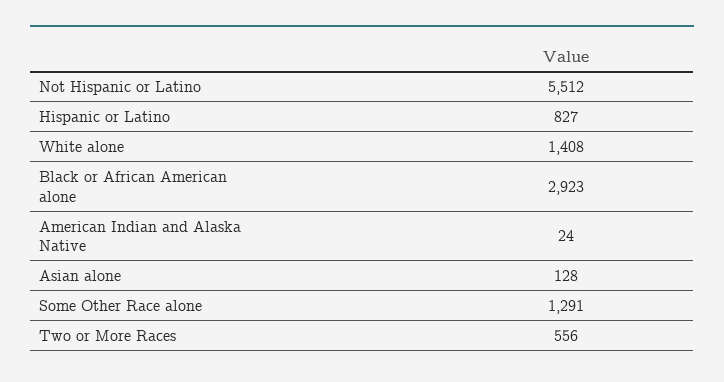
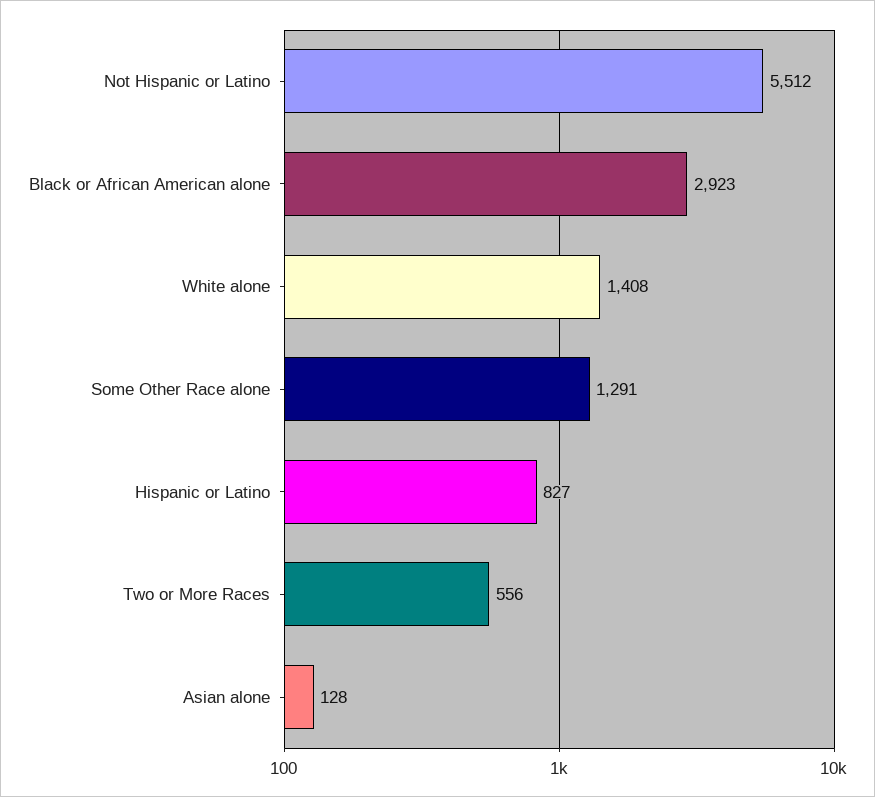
  {
    "Not Hispanic or Latino": 5512,
    "Hispanic or Latino": 827,
    "White alone": 1408,
    "Black or African American alone": 2923,
-   "American Indian and Alaska Native": 24,
    "Asian alone": 128,
    "Some Other Race alone": 1291,
    "Two or More Races": 556
  }

